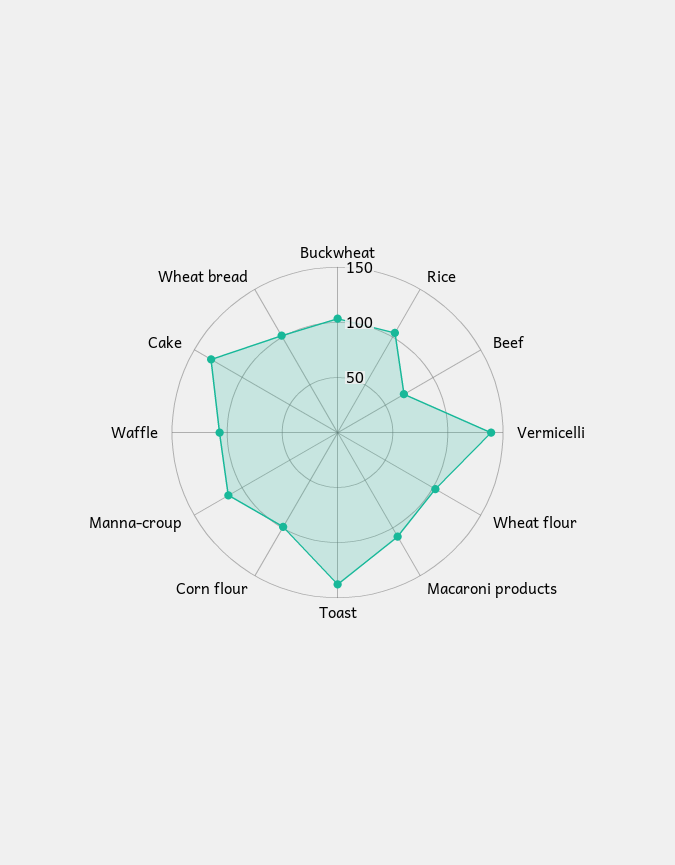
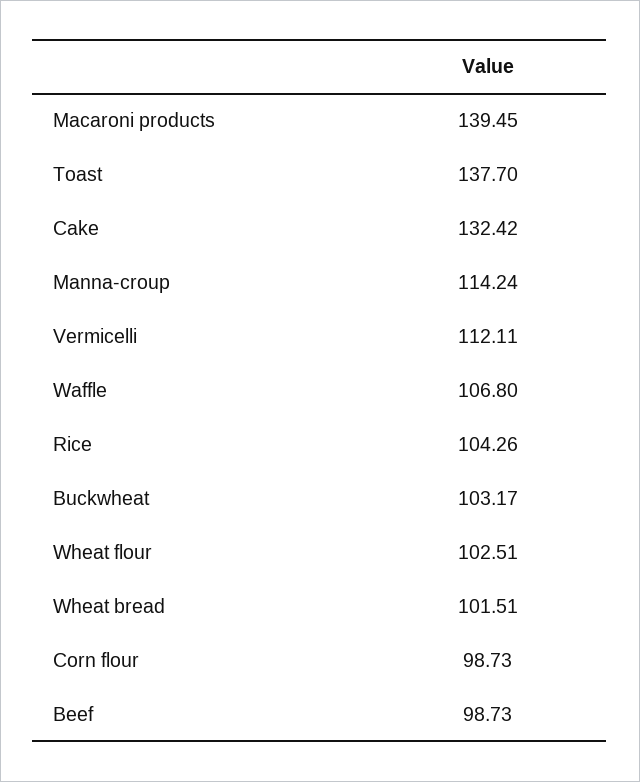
  {
    "Buckwheat": 103.17,
    "Rice": 104.26,
-   "Beef": 70,
+   "Beef": 98.73,
-   "Vermicelli": 140,
+   "Vermicelli": 112.11,
    "Wheat flour": 102.51,
-   "Macaroni products": 110,
+   "Macaroni products": 139.45,
    "Toast": 137.7,
    "Corn flour": 98.73,
    "Manna-croup": 114.24,
    "Waffle": 106.8,
    "Cake": 132.42,
    "Wheat bread": 101.51
  }

